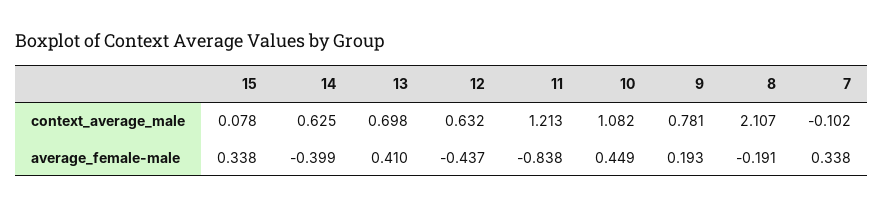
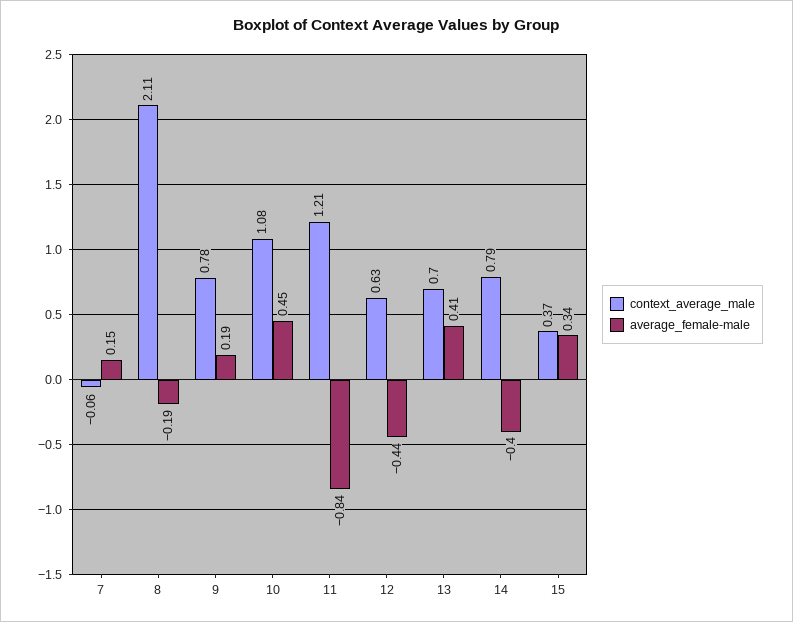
  {
    "context_average_male": {
-     "15": 0.078,
+     "15": 0.37,
-     "14": 0.625,
+     "14": 0.79,
      "13": 0.698,
      "12": 0.632,
      "11": 1.213,
      "10": 1.082,
      "9": 0.781,
      "8": 2.107,
-     "7": -0.102
+     "7": -0.06
    },
    "average_female-male": {
      "15": 0.338,
      "14": -0.399,
      "13": 0.41,
      "12": -0.437,
      "11": -0.838,
      "10": 0.449,
      "9": 0.193,
      "8": -0.191,
-     "7": 0.338
+     "7": 0.15
    }
  }

